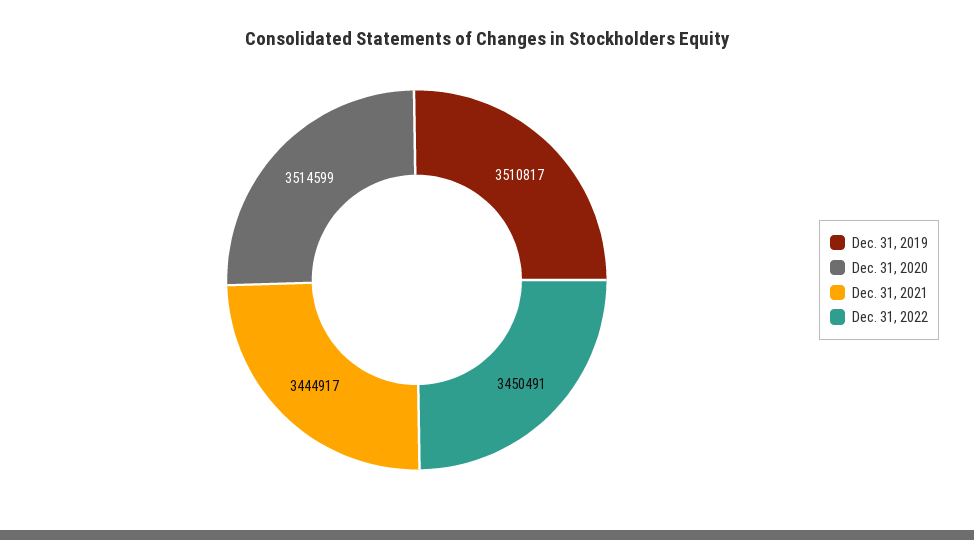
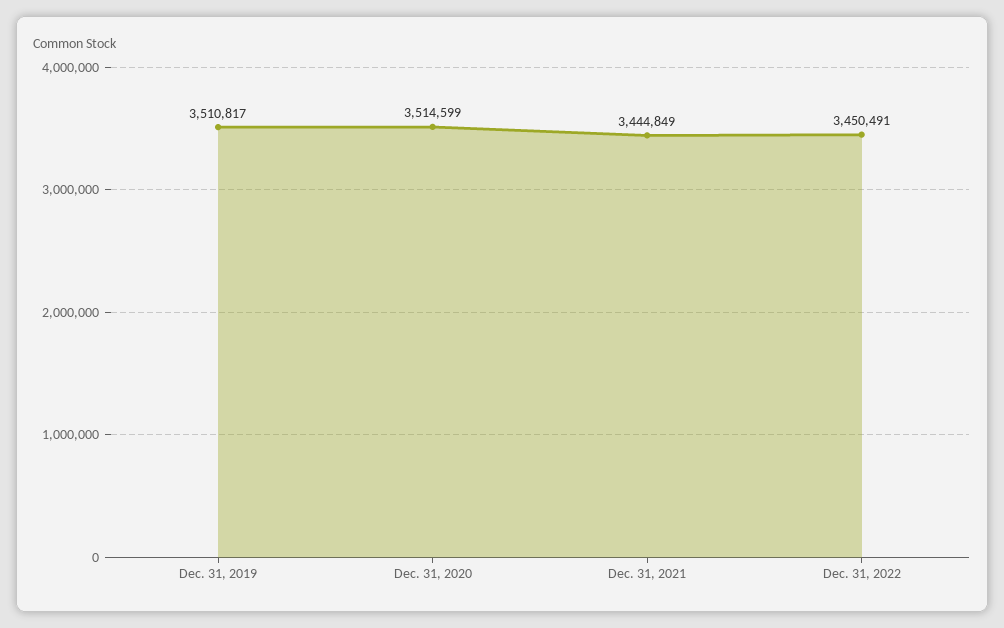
  {
    "Dec. 31, 2019": 3510817,
    "Dec. 31, 2020": 3514599,
-   "Dec. 31, 2021": 3444917,
+   "Dec. 31, 2021": 3444849,
    "Dec. 31, 2022": 3450491
  }

